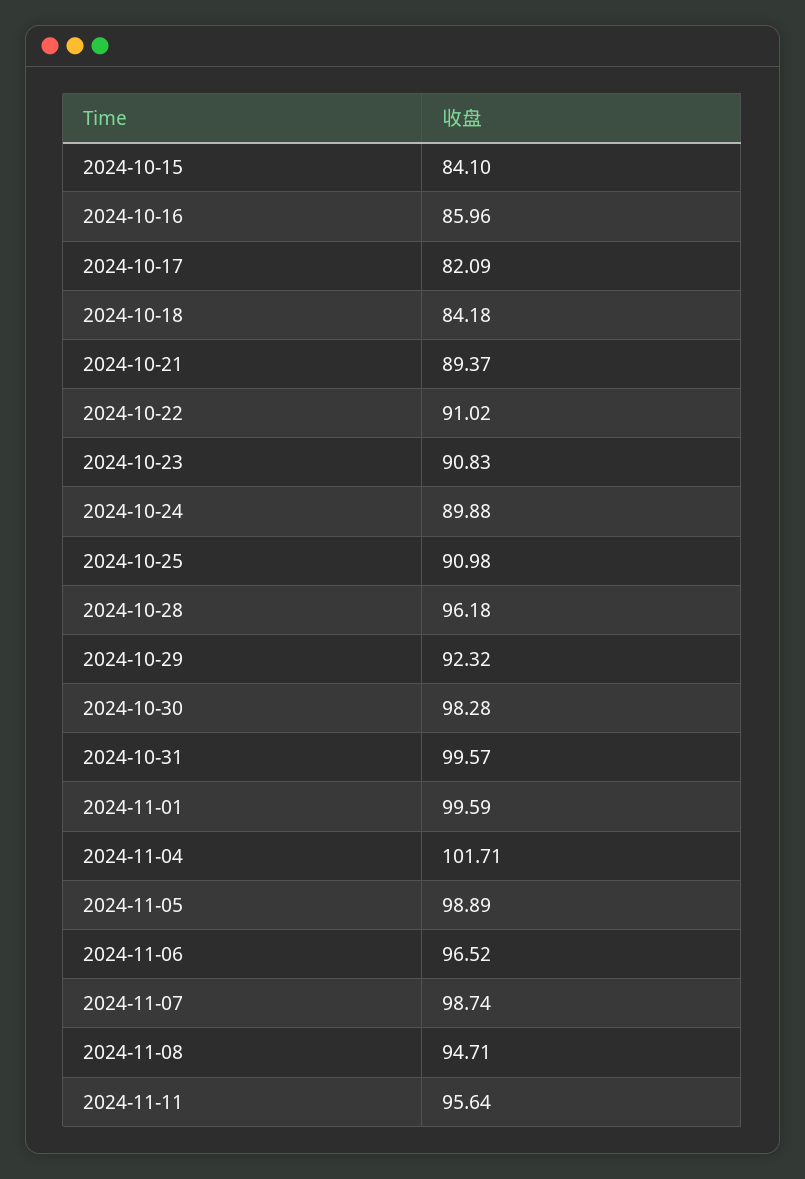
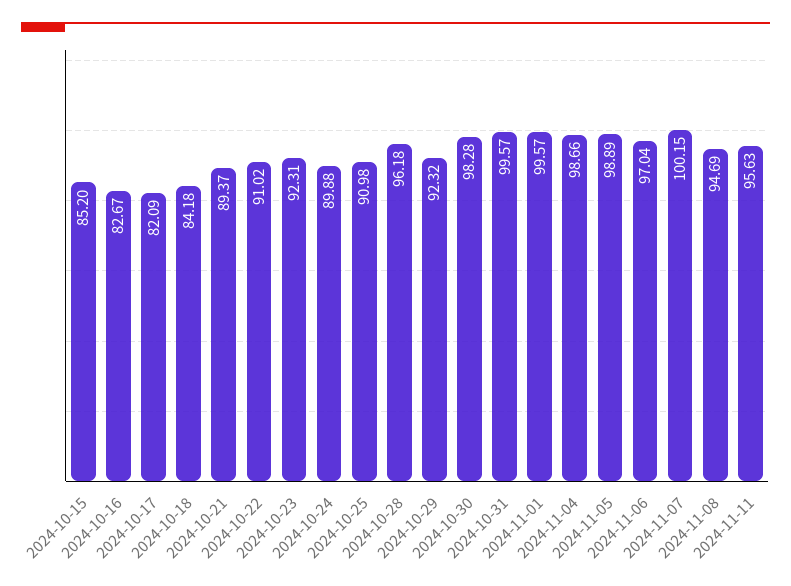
  {
-   "2024-10-15": 84.1,
+   "2024-10-15": 85.2,
-   "2024-10-16": 85.96,
+   "2024-10-16": 82.67,
    "2024-10-17": 82.09,
    "2024-10-18": 84.18,
    "2024-10-21": 89.37,
    "2024-10-22": 91.02,
-   "2024-10-23": 90.83,
+   "2024-10-23": 92.31,
    "2024-10-24": 89.88,
    "2024-10-25": 90.98,
    "2024-10-28": 96.18,
    "2024-10-29": 92.32,
    "2024-10-30": 98.28,
    "2024-10-31": 99.57,
-   "2024-11-01": 99.59,
+   "2024-11-01": 99.57,
-   "2024-11-04": 101.71,
+   "2024-11-04": 98.66,
    "2024-11-05": 98.89,
-   "2024-11-06": 96.52,
+   "2024-11-06": 97.04,
-   "2024-11-07": 98.74,
+   "2024-11-07": 100.15,
-   "2024-11-08": 94.71,
+   "2024-11-08": 94.69,
-   "2024-11-11": 95.64
+   "2024-11-11": 95.63
  }

